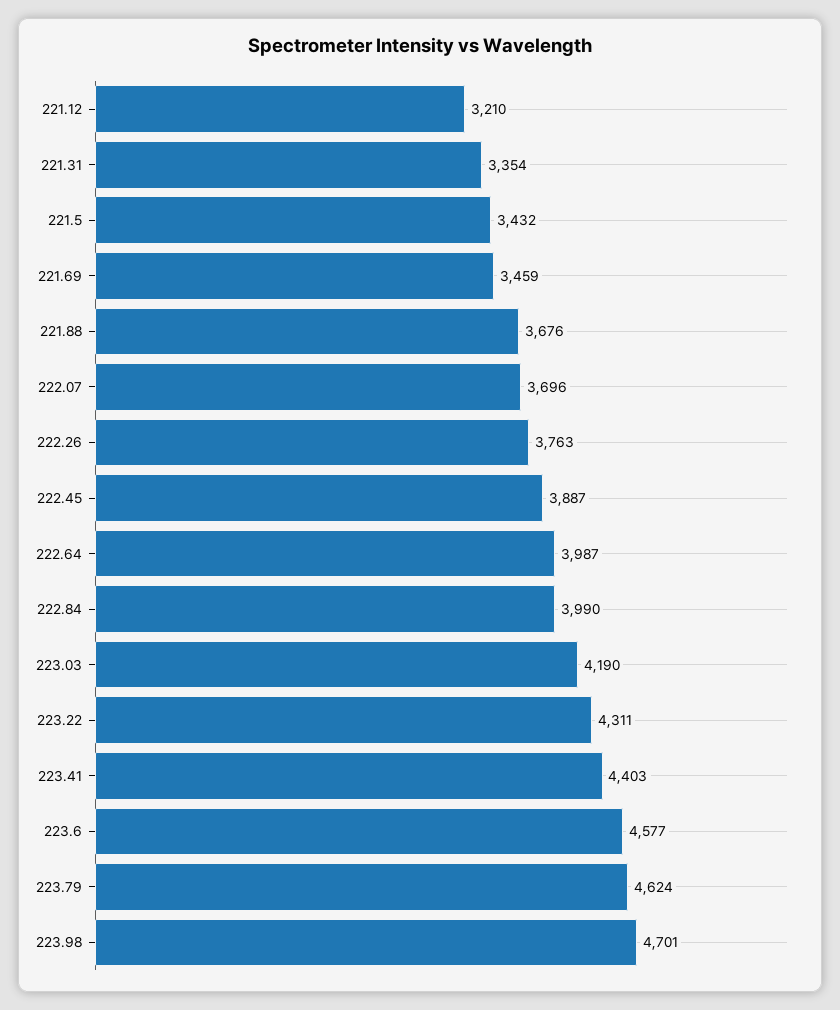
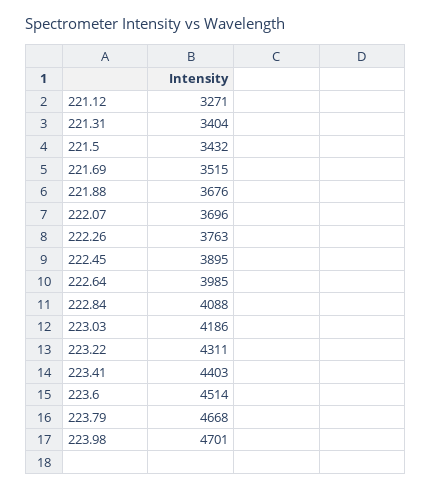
  {
-   "221.12": 3210,
+   "221.12": 3271,
-   "221.31": 3354,
+   "221.31": 3404,
    "221.5": 3432,
-   "221.69": 3459,
+   "221.69": 3515,
    "221.88": 3676,
    "222.07": 3696,
    "222.26": 3763,
-   "222.45": 3887,
+   "222.45": 3895,
-   "222.64": 3987,
+   "222.64": 3985,
-   "222.84": 3990,
+   "222.84": 4088,
-   "223.03": 4190,
+   "223.03": 4186,
    "223.22": 4311,
    "223.41": 4403,
-   "223.6": 4577,
+   "223.6": 4514,
-   "223.79": 4624,
+   "223.79": 4668,
    "223.98": 4701
  }

